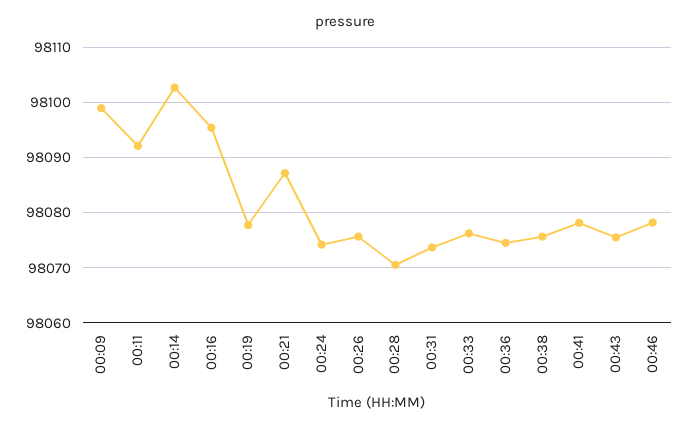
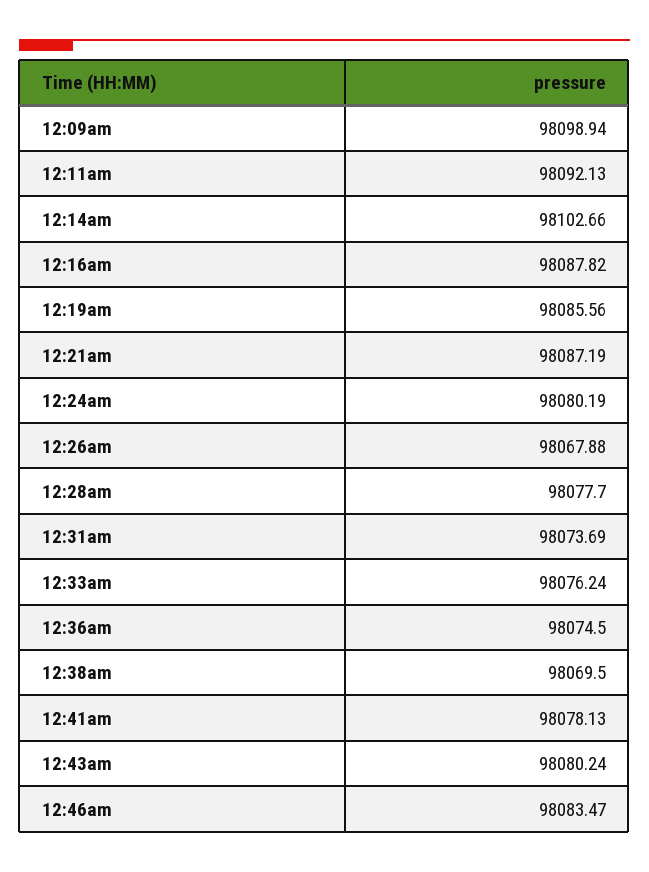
  {
    "00:09": 98098.94,
    "00:11": 98092.13,
    "00:14": 98102.66,
-   "00:16": 98096,
+   "00:16": 98087.82,
-   "00:19": 98078,
+   "00:19": 98085.56,
    "00:21": 98087.19,
-   "00:24": 98074,
+   "00:24": 98080.19,
-   "00:26": 98076,
+   "00:26": 98067.88,
-   "00:28": 98070,
+   "00:28": 98077.7,
    "00:31": 98073.69,
    "00:33": 98076.24,
    "00:36": 98074.5,
-   "00:38": 98076,
+   "00:38": 98069.5,
    "00:41": 98078.13,
-   "00:43": 98076,
+   "00:43": 98080.24,
-   "00:46": 98078
+   "00:46": 98083.47
  }

